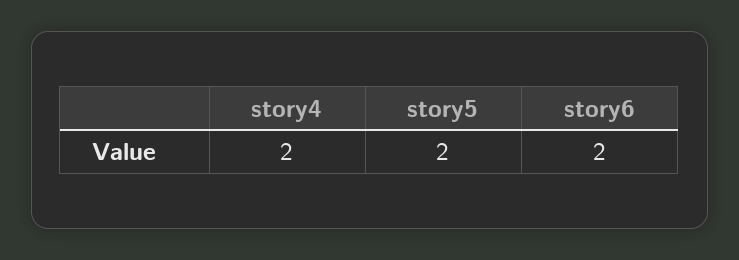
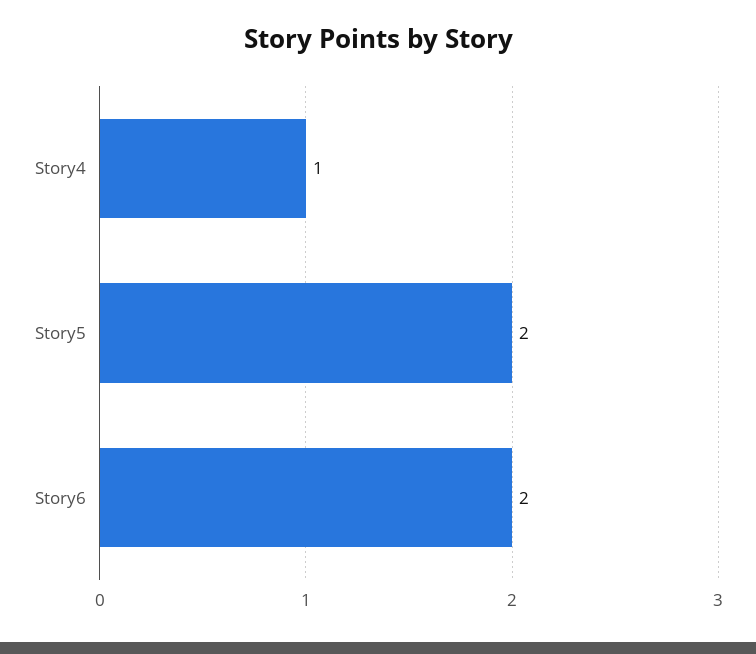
  {
-   "story4": 2,
+   "story4": 1,
    "story5": 2,
    "story6": 2
  }

